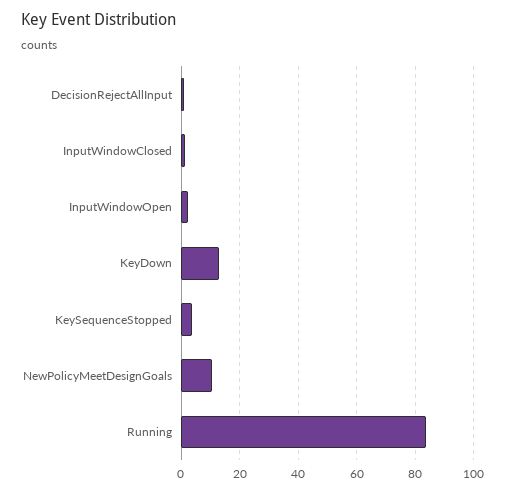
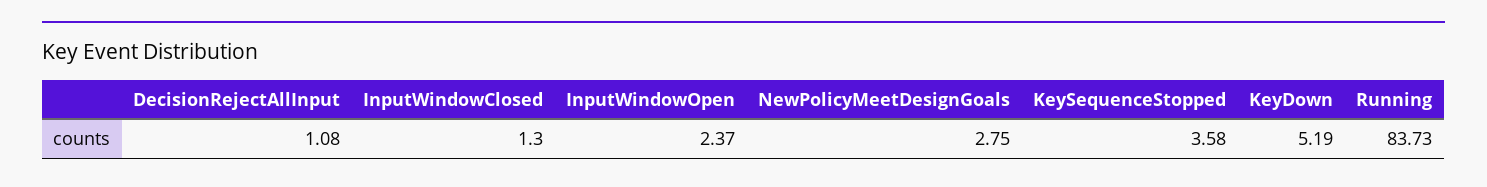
  {
    "DecisionRejectAllInput": 1.08,
    "InputWindowClosed": 1.3,
    "InputWindowOpen": 2.37,
-   "KeyDown": 12.5,
+   "KeyDown": 5.19,
    "KeySequenceStopped": 3.58,
-   "NewPolicyMeetDesignGoals": 10,
+   "NewPolicyMeetDesignGoals": 2.75,
    "Running": 83.73
  }

